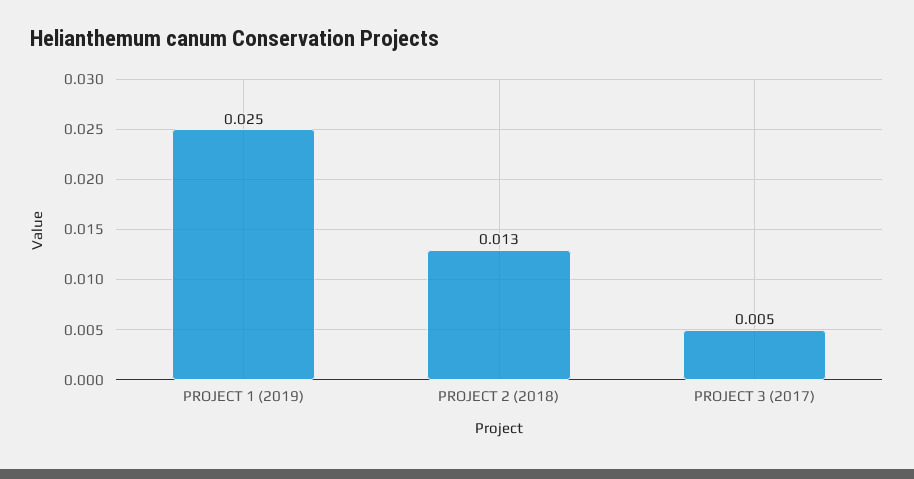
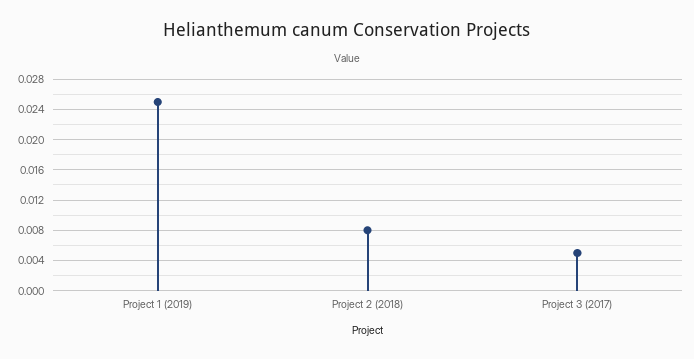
  {
    "PROJECT 1 (2019)": 0.025,
-   "PROJECT 2 (2018)": 0.013,
+   "PROJECT 2 (2018)": 0.008,
    "PROJECT 3 (2017)": 0.005
  }

